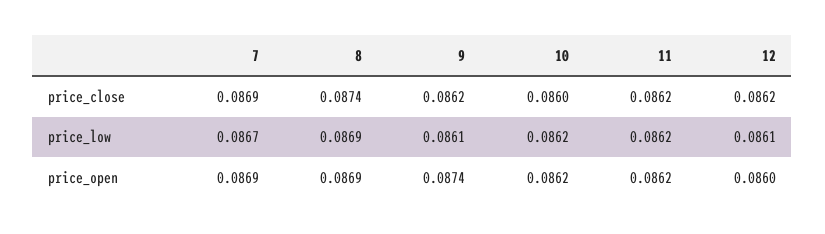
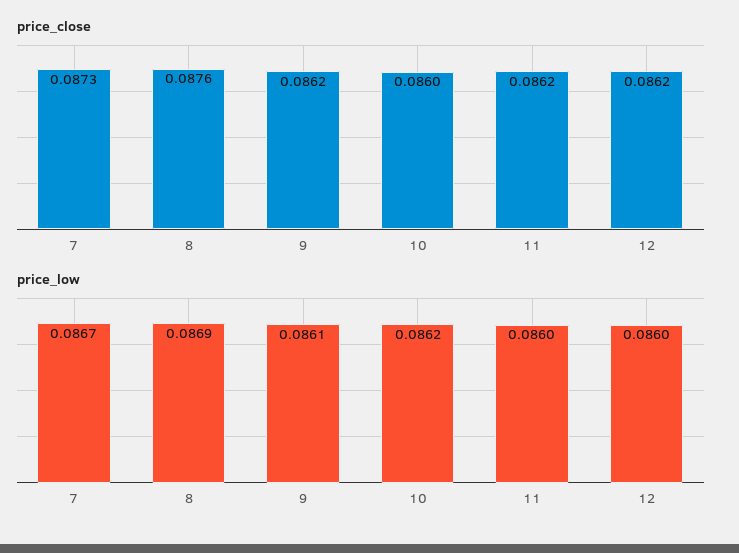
  {
    "price_close": {
-     "7": 0.0869,
+     "7": 0.0873,
-     "8": 0.0874,
+     "8": 0.0876,
      "9": 0.0862,
      "10": 0.086,
      "11": 0.0862,
      "12": 0.0862
    },
    "price_low": {
      "7": 0.0867,
      "8": 0.0869,
      "9": 0.0861,
      "10": 0.0862,
-     "11": 0.0862,
+     "11": 0.086,
-     "12": 0.0861
+     "12": 0.086
-   },
+   }
-   "price_open": {
-     "7": 0.0869,
-     "8": 0.0869,
-     "9": 0.0874,
-     "10": 0.0862,
-     "11": 0.0862,
-     "12": 0.086
-   }
  }

